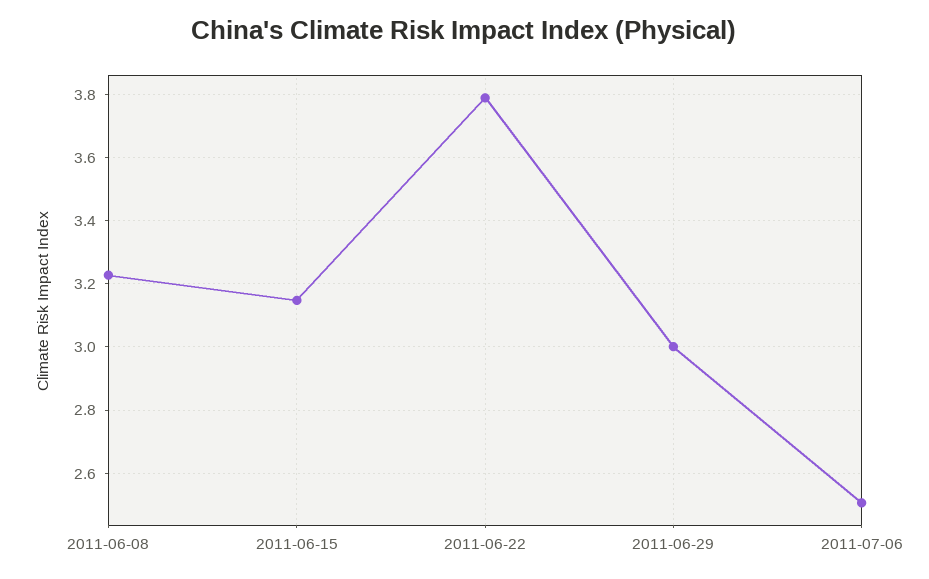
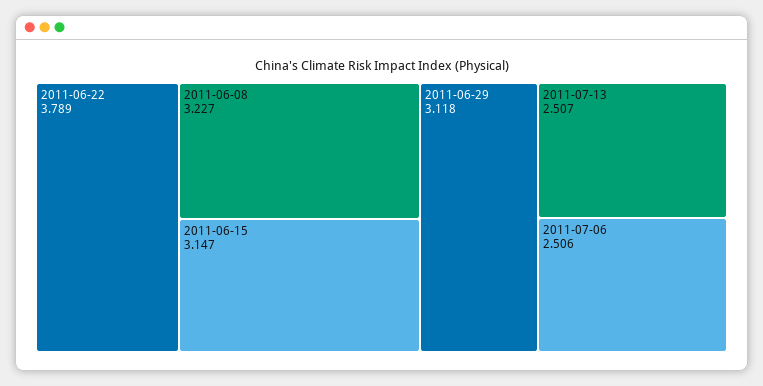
  {
    "2011-06-08": 3.227,
    "2011-06-15": 3.147,
    "2011-06-22": 3.789,
-   "2011-06-29": 3,
+   "2011-06-29": 3.118,
-   "2011-07-06": 2.506
+   "2011-07-06": 2.506,
+   "2011-07-13": 2.507
  }

